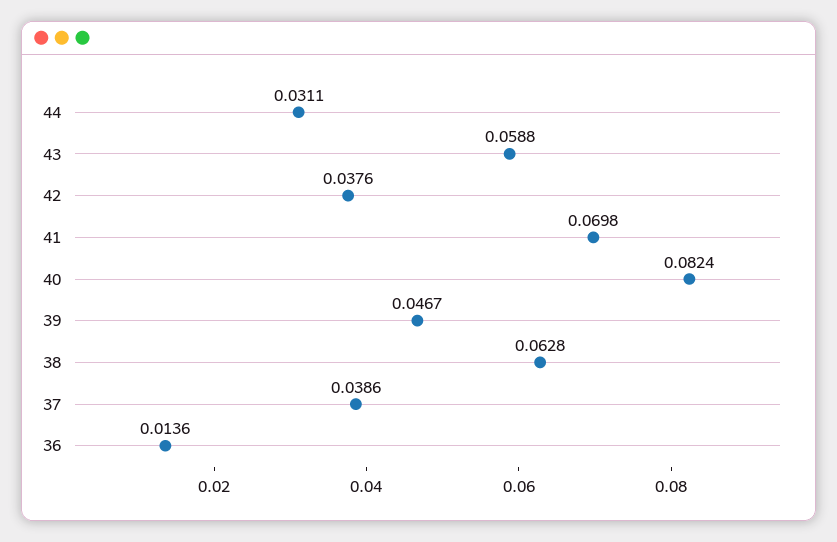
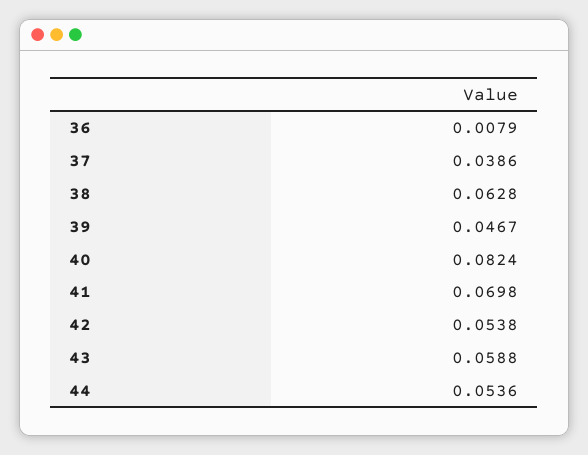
  {
-   "44": 0.0311,
+   "44": 0.0536,
    "43": 0.0588,
-   "42": 0.0376,
+   "42": 0.0538,
    "41": 0.0698,
    "40": 0.0824,
    "39": 0.0467,
    "38": 0.0628,
    "37": 0.0386,
-   "36": 0.0136
+   "36": 0.0079
  }

